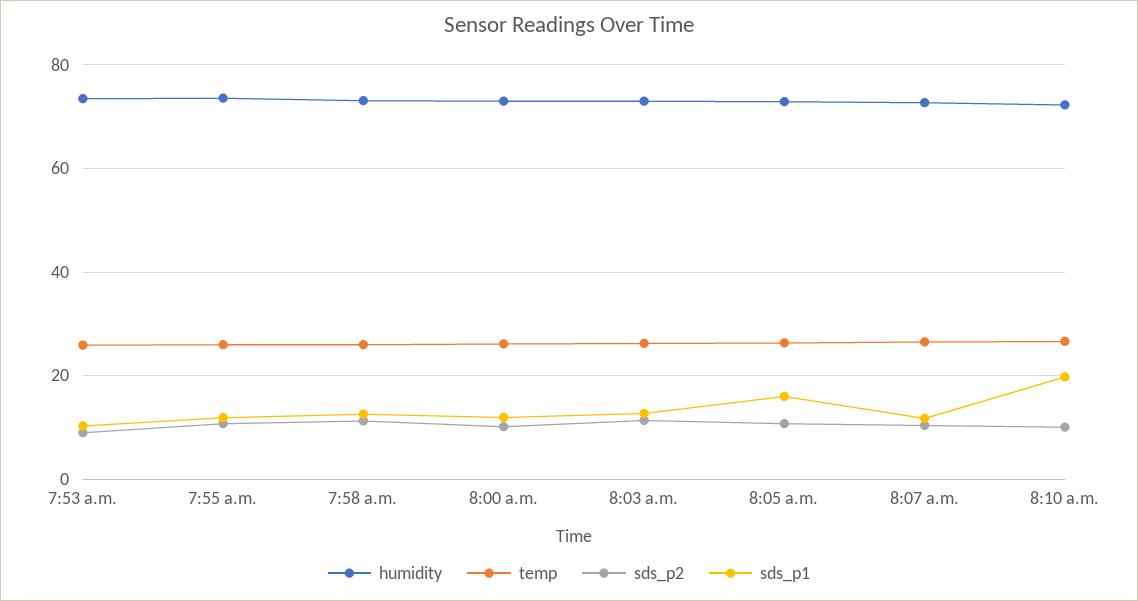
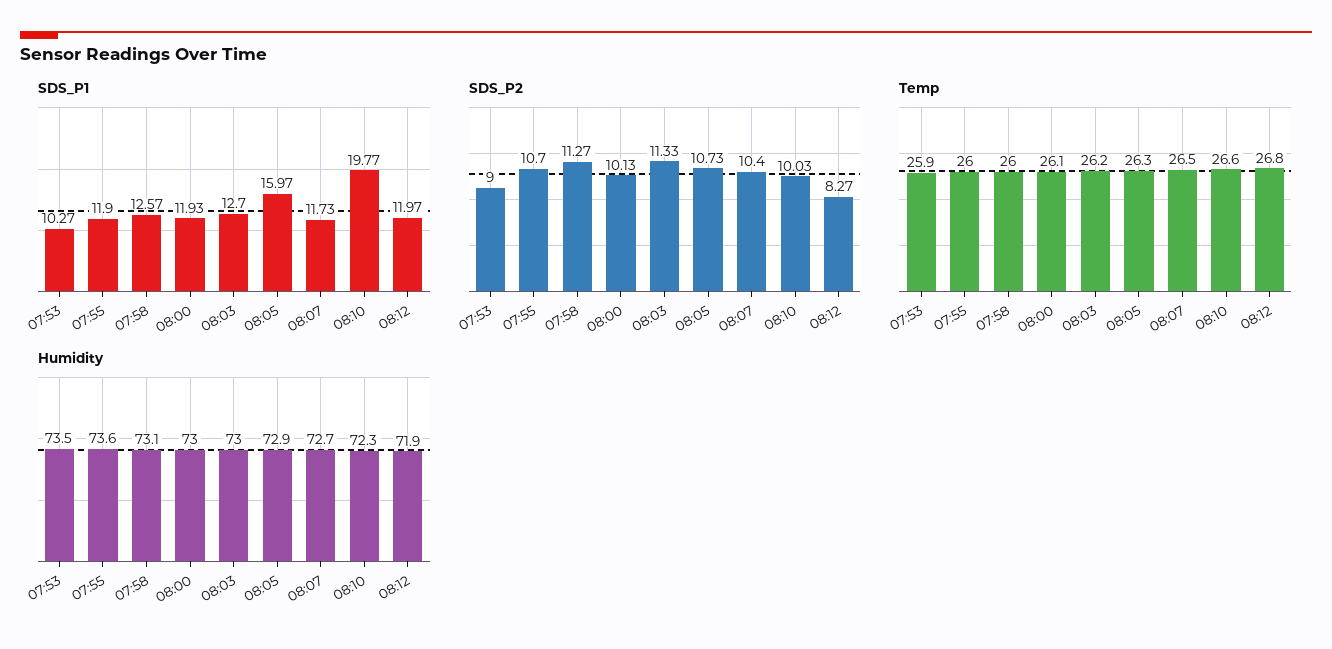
  {
    "humidity": {
      "7:53 a.m.": 73.5,
      "7:55 a.m.": 73.6,
      "7:58 a.m.": 73.1,
      "8:00 a.m.": 73,
      "8:03 a.m.": 73,
      "8:05 a.m.": 72.9,
      "8:07 a.m.": 72.7,
-     "8:10 a.m.": 72.3
+     "8:10 a.m.": 72.3,
+     "08:12": 71.9
    },
    "temp": {
      "7:53 a.m.": 25.9,
      "7:55 a.m.": 26,
      "7:58 a.m.": 26,
      "8:00 a.m.": 26.1,
      "8:03 a.m.": 26.2,
      "8:05 a.m.": 26.3,
      "8:07 a.m.": 26.5,
-     "8:10 a.m.": 26.6
+     "8:10 a.m.": 26.6,
+     "08:12": 26.8
    },
    "sds_p2": {
      "7:53 a.m.": 9,
      "7:55 a.m.": 10.7,
      "7:58 a.m.": 11.27,
      "8:00 a.m.": 10.13,
      "8:03 a.m.": 11.33,
      "8:05 a.m.": 10.73,
      "8:07 a.m.": 10.4,
-     "8:10 a.m.": 10.03
+     "8:10 a.m.": 10.03,
+     "08:12": 8.27
    },
    "sds_p1": {
      "7:53 a.m.": 10.27,
      "7:55 a.m.": 11.9,
      "7:58 a.m.": 12.57,
      "8:00 a.m.": 11.93,
      "8:03 a.m.": 12.7,
      "8:05 a.m.": 15.97,
      "8:07 a.m.": 11.73,
-     "8:10 a.m.": 19.77
+     "8:10 a.m.": 19.77,
+     "08:12": 11.97
    }
  }

